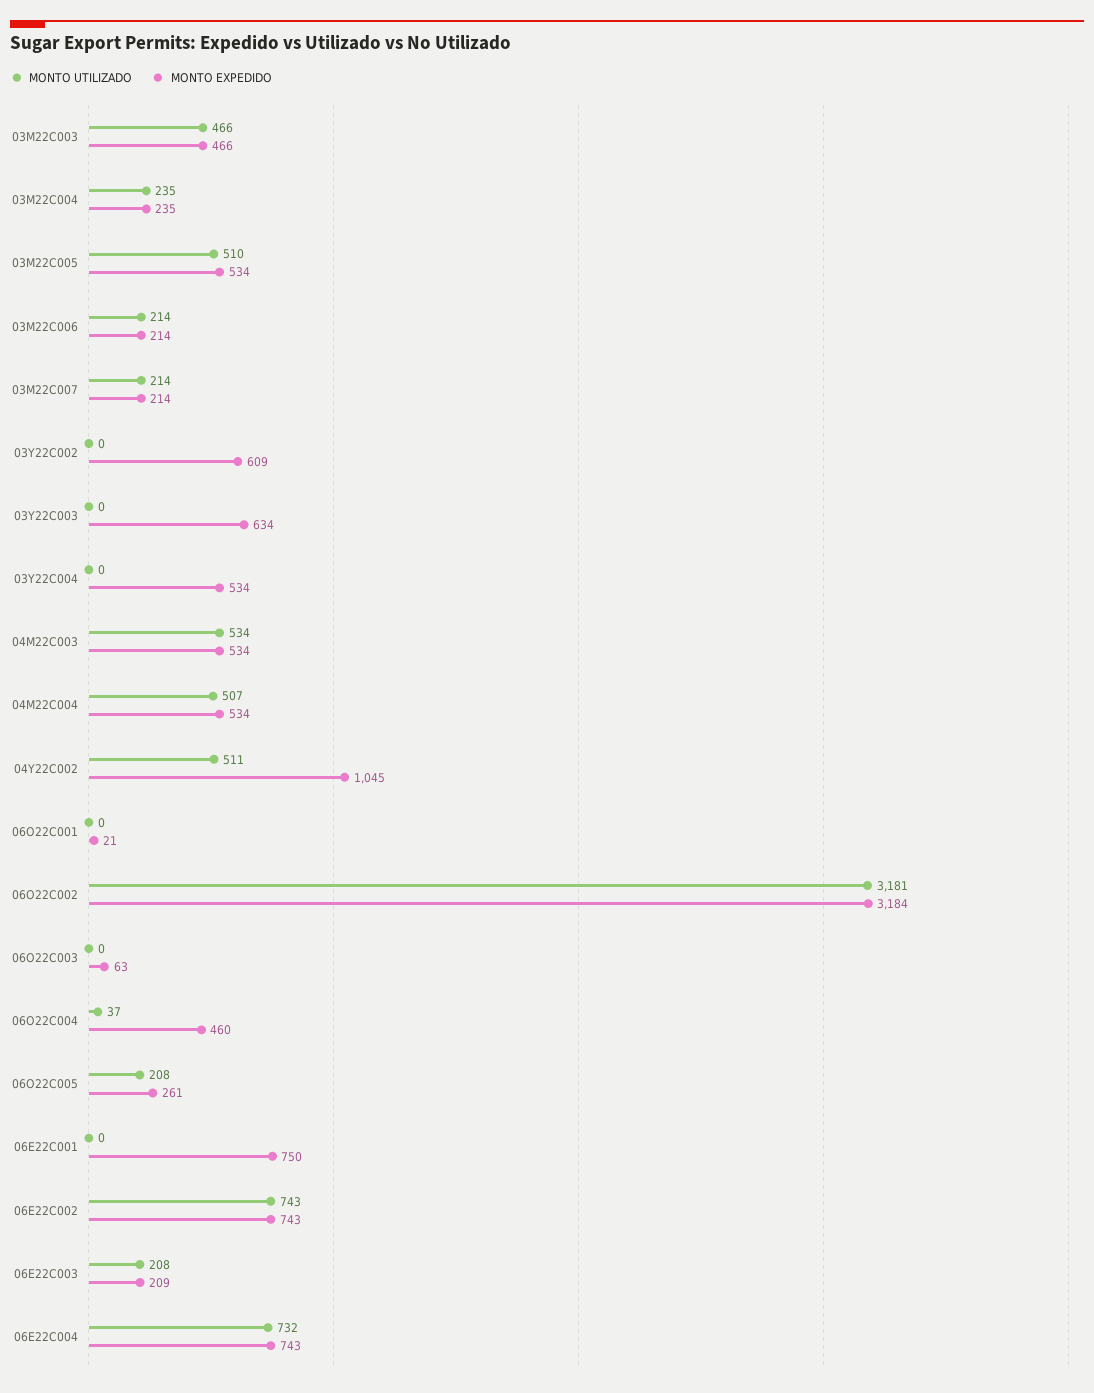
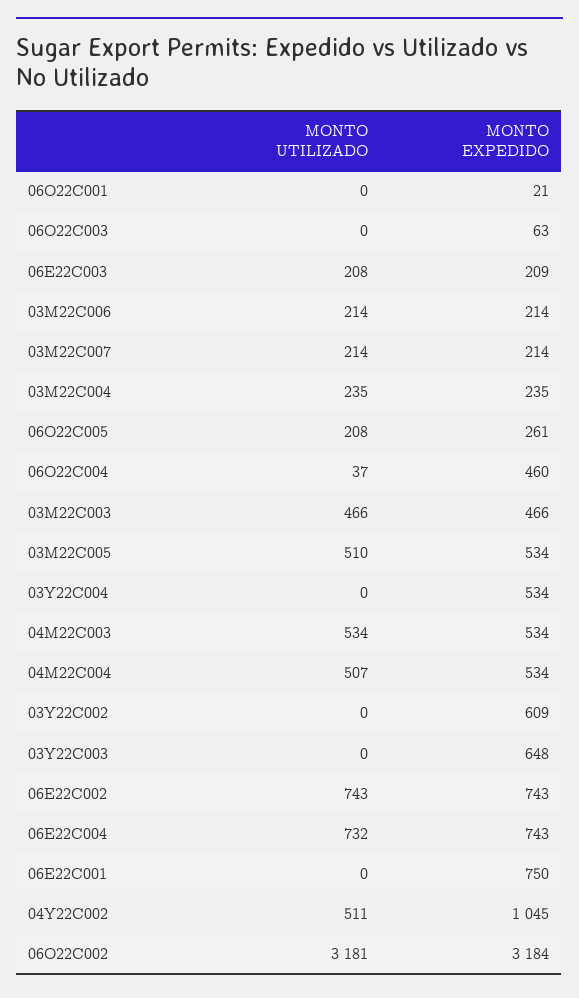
  {
    "MONTO UTILIZADO": {
      "03M22C003": 466,
      "03M22C004": 235,
      "03M22C005": 510,
      "03M22C006": 214,
      "03M22C007": 214,
      "03Y22C002": 0,
      "03Y22C003": 0,
      "03Y22C004": 0,
      "04M22C003": 534,
      "04M22C004": 507,
      "04Y22C002": 511,
      "06O22C001": 0,
      "06O22C002": 3181,
      "06O22C003": 0,
      "06O22C004": 37,
      "06O22C005": 208,
      "06E22C001": 0,
      "06E22C002": 743,
      "06E22C003": 208,
      "06E22C004": 732
    },
    "MONTO EXPEDIDO": {
      "03M22C003": 466,
      "03M22C004": 235,
      "03M22C005": 534,
      "03M22C006": 214,
      "03M22C007": 214,
      "03Y22C002": 609,
-     "03Y22C003": 634,
+     "03Y22C003": 648,
      "03Y22C004": 534,
      "04M22C003": 534,
      "04M22C004": 534,
      "04Y22C002": 1045,
      "06O22C001": 21,
      "06O22C002": 3184,
      "06O22C003": 63,
      "06O22C004": 460,
      "06O22C005": 261,
      "06E22C001": 750,
      "06E22C002": 743,
      "06E22C003": 209,
      "06E22C004": 743
    }
  }

